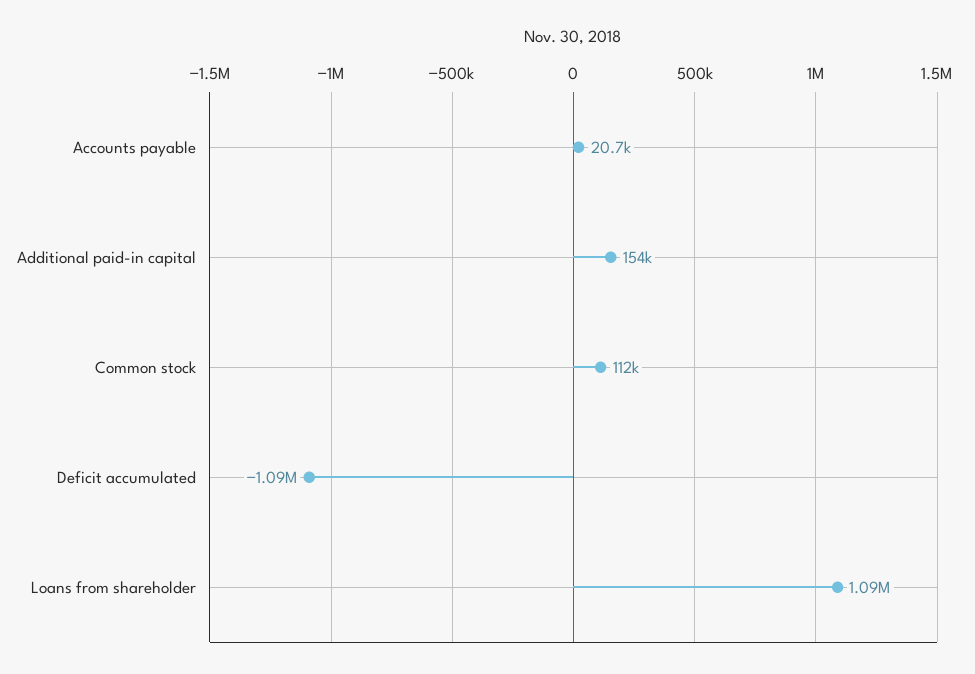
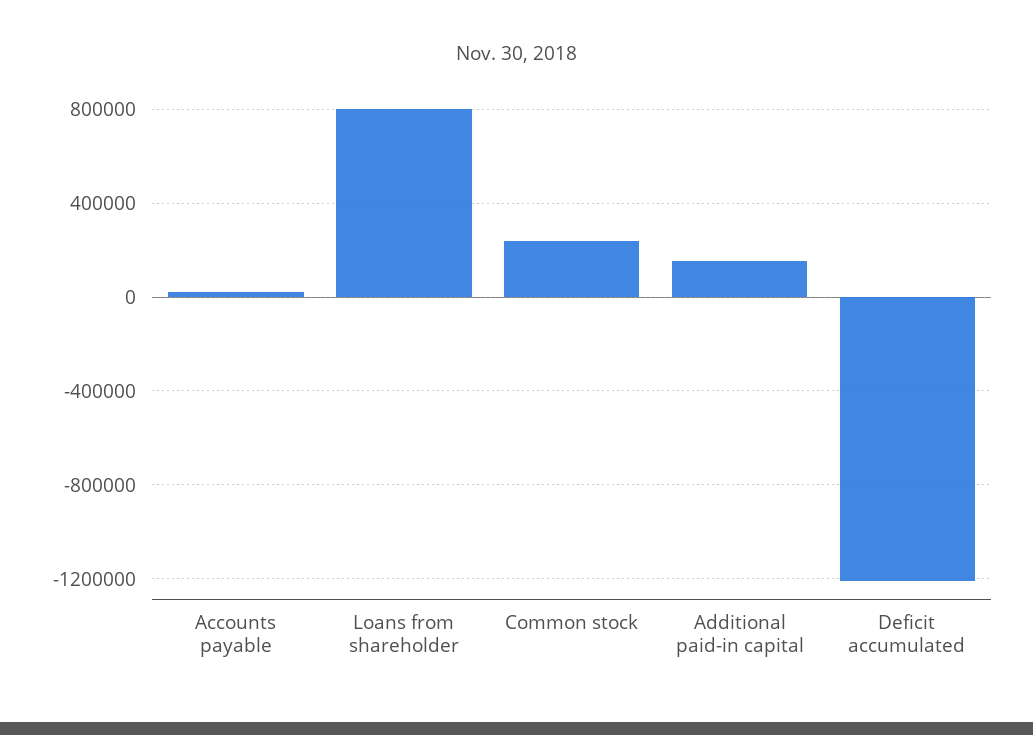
  {
    "Accounts payable": 20700,
    "Additional paid-in capital": 154000,
-   "Common stock": 112000,
+   "Common stock": 250000,
-   "Deficit accumulated": -1090000,
+   "Deficit accumulated": -1200000,
-   "Loans from shareholder": 1090000
+   "Loans from shareholder": 800000
  }

